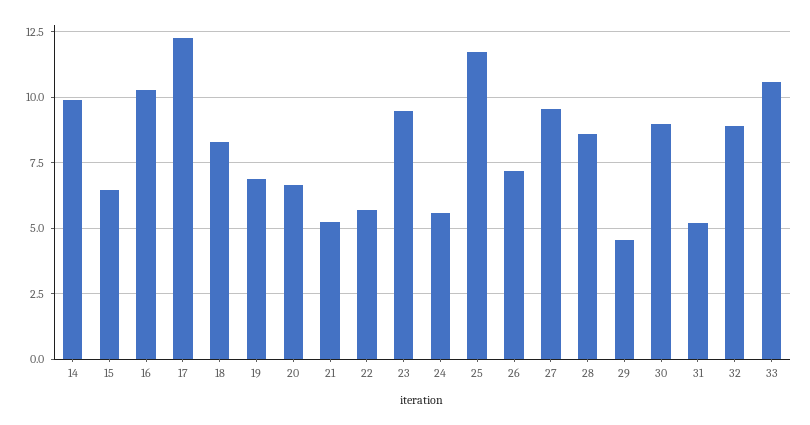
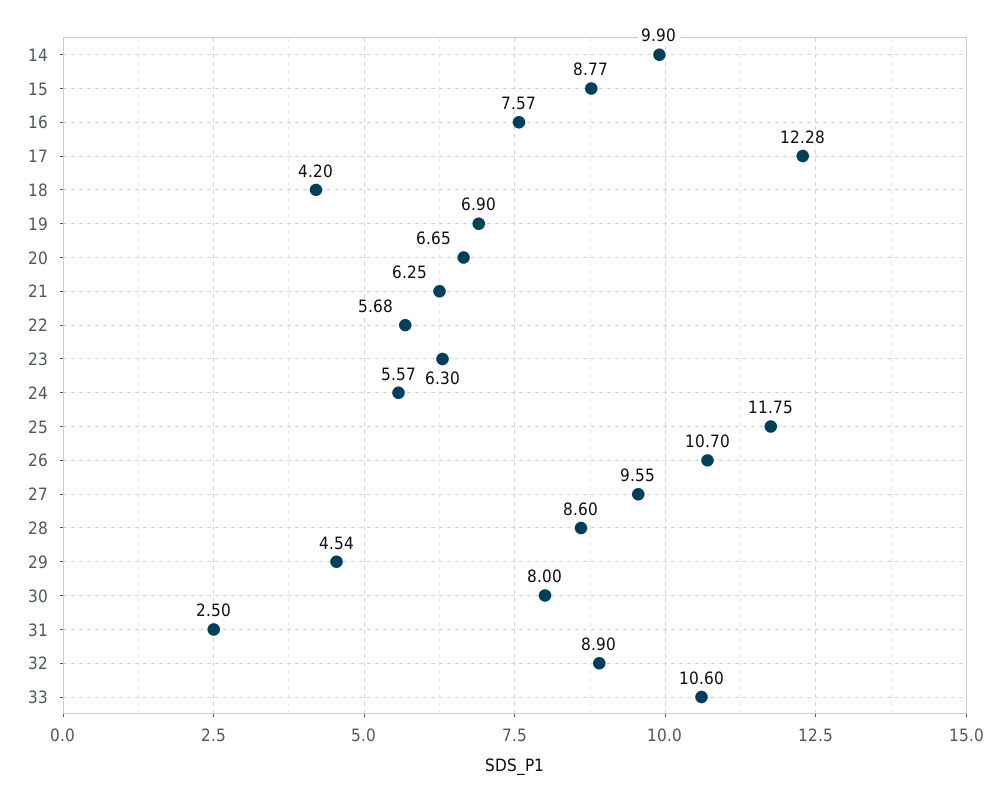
  {
    "14": 9.9,
-   "15": 6.5,
+   "15": 8.77,
-   "16": 10.25,
+   "16": 7.57,
    "17": 12.28,
-   "18": 8.25,
+   "18": 4.2,
    "19": 6.9,
    "20": 6.65,
-   "21": 5.25,
+   "21": 6.25,
    "22": 5.68,
-   "23": 9.5,
+   "23": 6.3,
    "24": 5.57,
    "25": 11.75,
-   "26": 7.25,
+   "26": 10.7,
    "27": 9.55,
    "28": 8.6,
    "29": 4.54,
-   "30": 9,
+   "30": 8,
-   "31": 5.25,
+   "31": 2.5,
    "32": 8.9,
    "33": 10.6
  }

